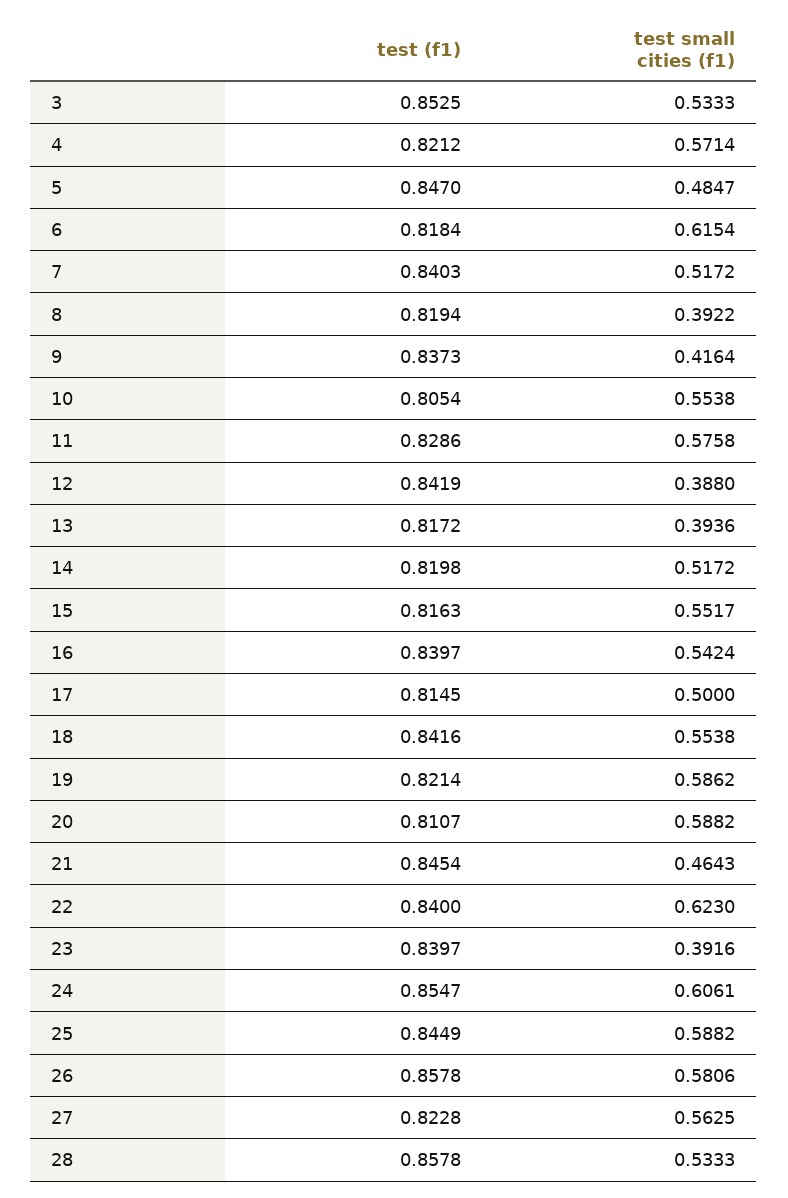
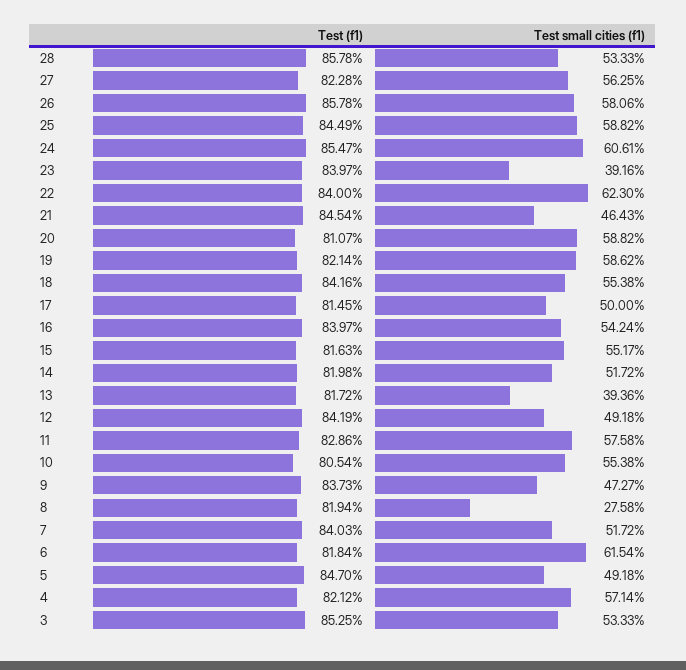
  {
    "test (f1)": {
      "3": 0.8525,
      "4": 0.8212,
      "5": 0.847,
      "6": 0.8184,
      "7": 0.8403,
      "8": 0.8194,
      "9": 0.8373,
      "10": 0.8054,
      "11": 0.8286,
      "12": 0.8419,
      "13": 0.8172,
      "14": 0.8198,
      "15": 0.8163,
      "16": 0.8397,
      "17": 0.8145,
      "18": 0.8416,
      "19": 0.8214,
      "20": 0.8107,
      "21": 0.8454,
      "22": 0.84,
      "23": 0.8397,
      "24": 0.8547,
      "25": 0.8449,
      "26": 0.8578,
      "27": 0.8228,
      "28": 0.8578
    },
    "test small cities (f1)": {
      "3": 0.5333,
      "4": 0.5714,
-     "5": 0.4847,
+     "5": 0.4918,
      "6": 0.6154,
      "7": 0.5172,
-     "8": 0.3922,
+     "8": 0.2758,
-     "9": 0.4164,
+     "9": 0.4727,
      "10": 0.5538,
      "11": 0.5758,
-     "12": 0.388,
+     "12": 0.4918,
      "13": 0.3936,
      "14": 0.5172,
      "15": 0.5517,
      "16": 0.5424,
      "17": 0.5,
      "18": 0.5538,
      "19": 0.5862,
      "20": 0.5882,
      "21": 0.4643,
      "22": 0.623,
      "23": 0.3916,
      "24": 0.6061,
      "25": 0.5882,
      "26": 0.5806,
      "27": 0.5625,
      "28": 0.5333
    }
  }

